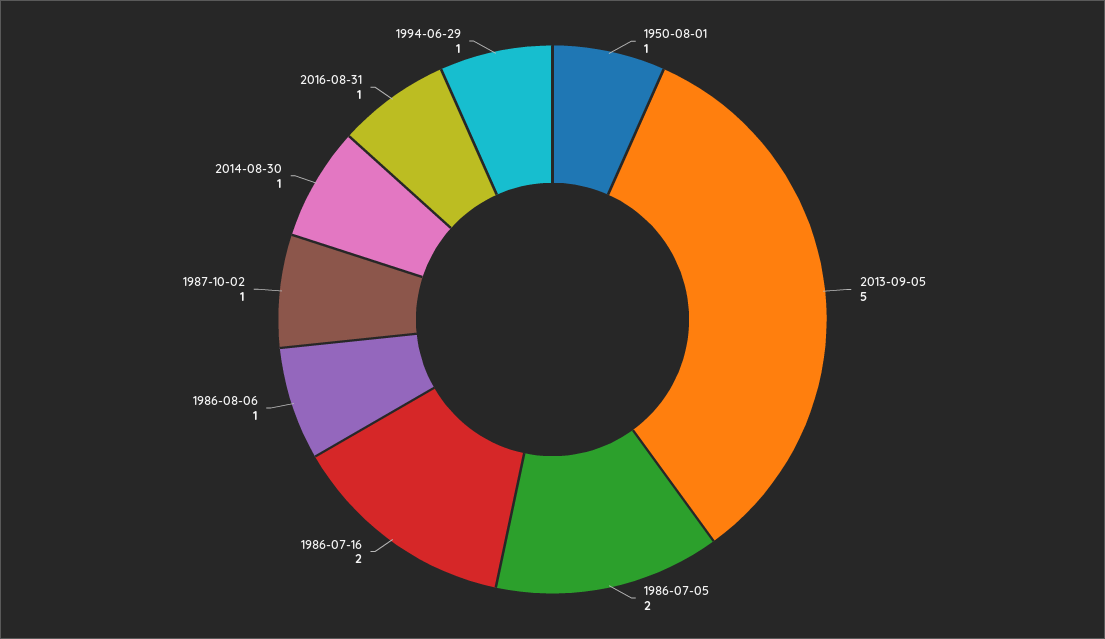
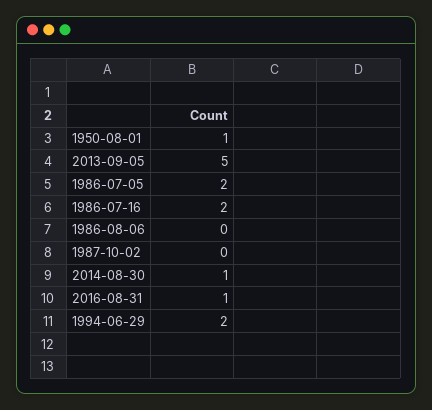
  {
    "1950-08-01": 1,
    "2013-09-05": 5,
    "1986-07-05": 2,
    "1986-07-16": 2,
-   "1986-08-06": 1,
+   "1986-08-06": 0,
-   "1987-10-02": 1,
+   "1987-10-02": 0,
    "2014-08-30": 1,
    "2016-08-31": 1,
-   "1994-06-29": 1
+   "1994-06-29": 2
  }

